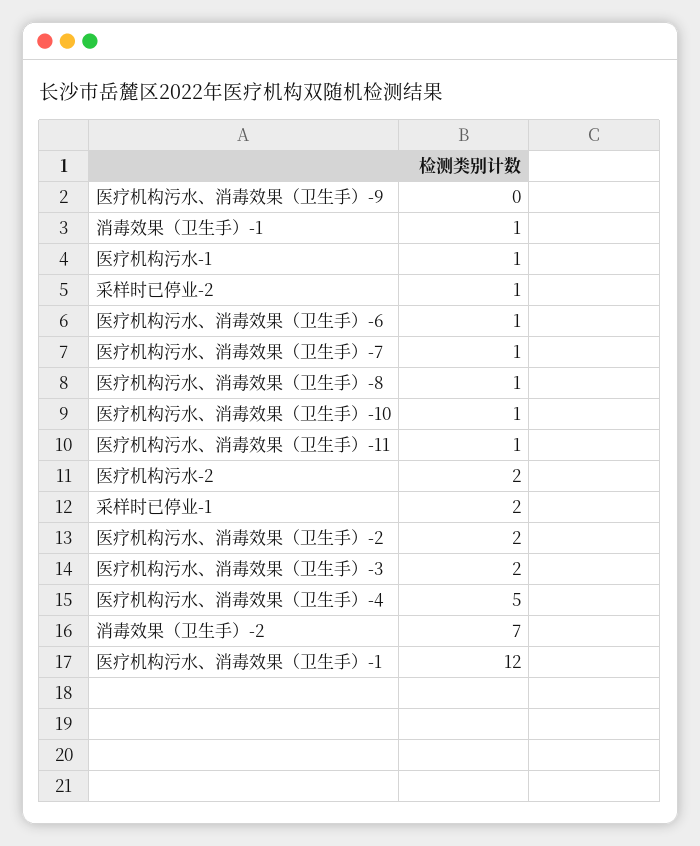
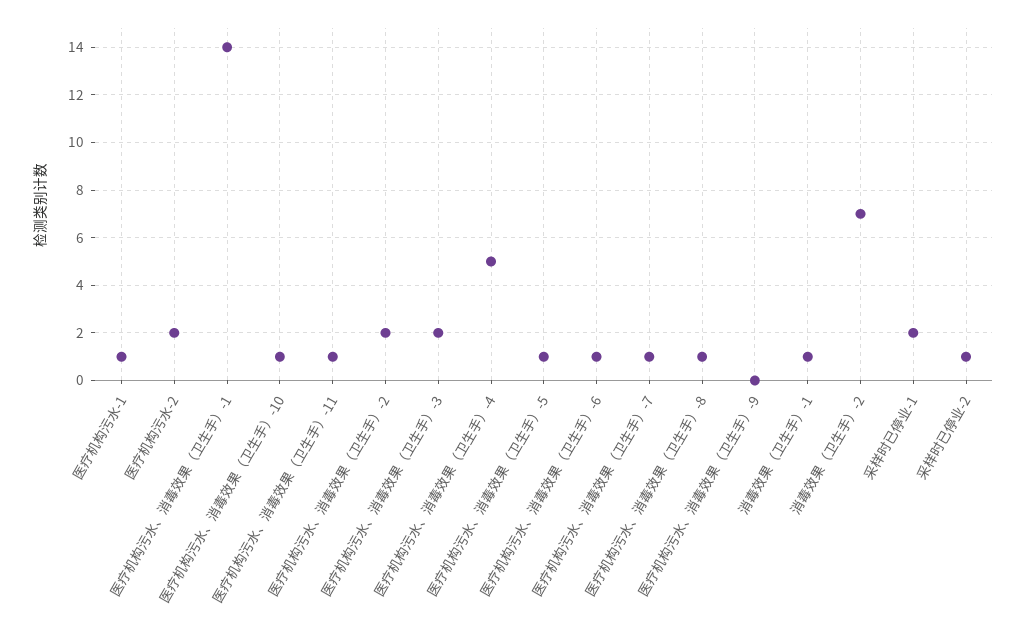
  {
    "医疗机构污水、消毒效果（卫生手）-9": 0,
    "消毒效果（卫生手）-1": 1,
    "医疗机构污水-1": 1,
    "采样时已停业-2": 1,
    "医疗机构污水、消毒效果（卫生手）-6": 1,
    "医疗机构污水、消毒效果（卫生手）-7": 1,
    "医疗机构污水、消毒效果（卫生手）-8": 1,
    "医疗机构污水、消毒效果（卫生手）-10": 1,
    "医疗机构污水、消毒效果（卫生手）-11": 1,
    "医疗机构污水-2": 2,
    "采样时已停业-1": 2,
    "医疗机构污水、消毒效果（卫生手）-2": 2,
    "医疗机构污水、消毒效果（卫生手）-3": 2,
    "医疗机构污水、消毒效果（卫生手）-4": 5,
    "消毒效果（卫生手）-2": 7,
-   "医疗机构污水、消毒效果（卫生手）-1": 12
+   "医疗机构污水、消毒效果（卫生手）-1": 14,
+   "医疗机构污水、消毒效果（卫生手）-5": 1
  }

